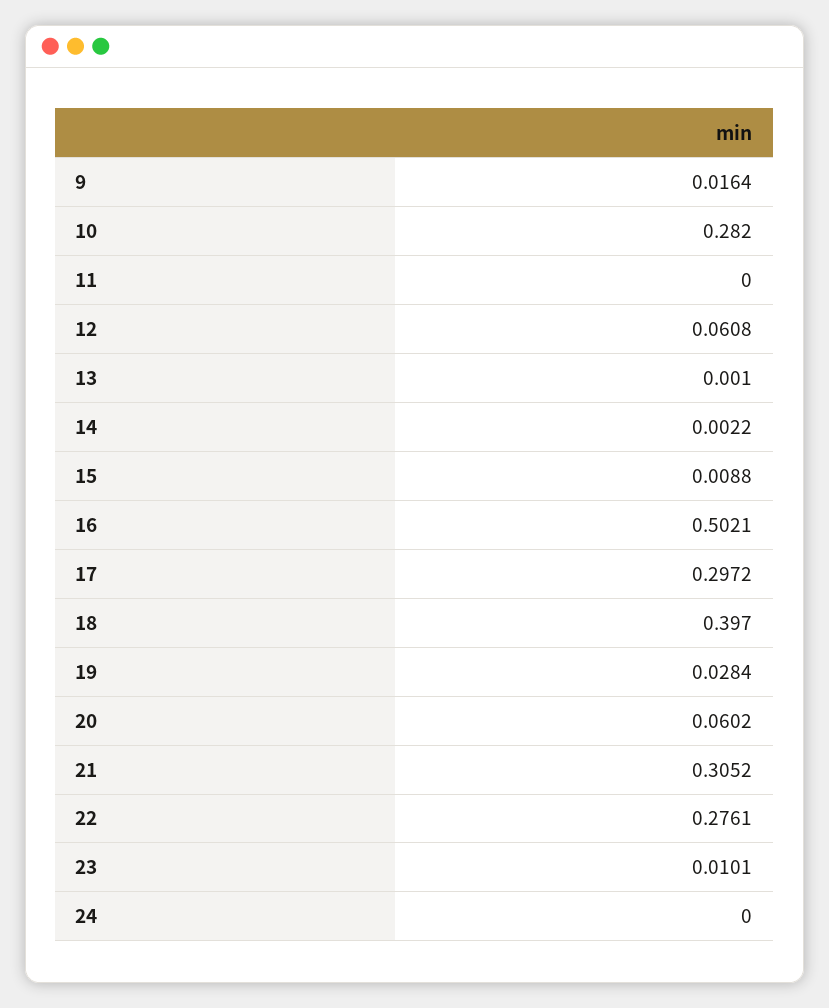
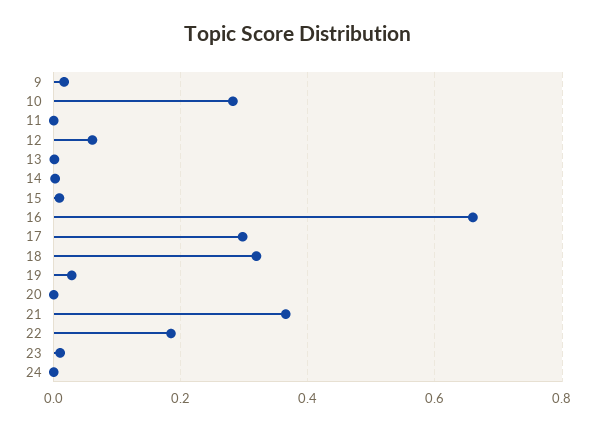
  {
    "9": 0.0164,
    "10": 0.282,
    "11": 0,
    "12": 0.0608,
    "13": 0.001,
    "14": 0.0022,
    "15": 0.0088,
-   "16": 0.5021,
+   "16": 0.66,
    "17": 0.2972,
-   "18": 0.397,
+   "18": 0.32,
    "19": 0.0284,
-   "20": 0.0602,
+   "20": 0,
-   "21": 0.3052,
+   "21": 0.36,
-   "22": 0.2761,
+   "22": 0.18,
    "23": 0.0101,
    "24": 0
  }

